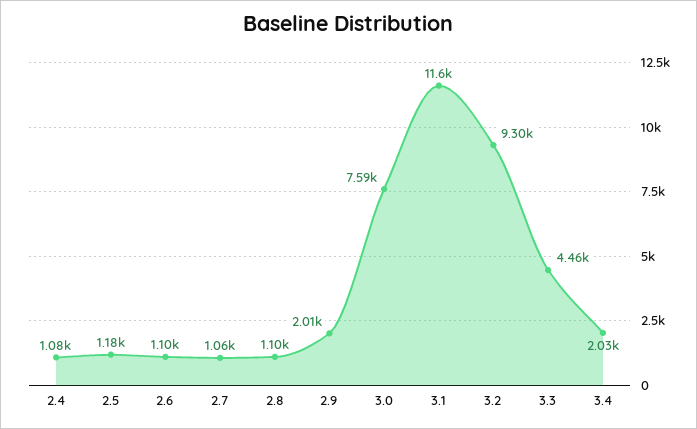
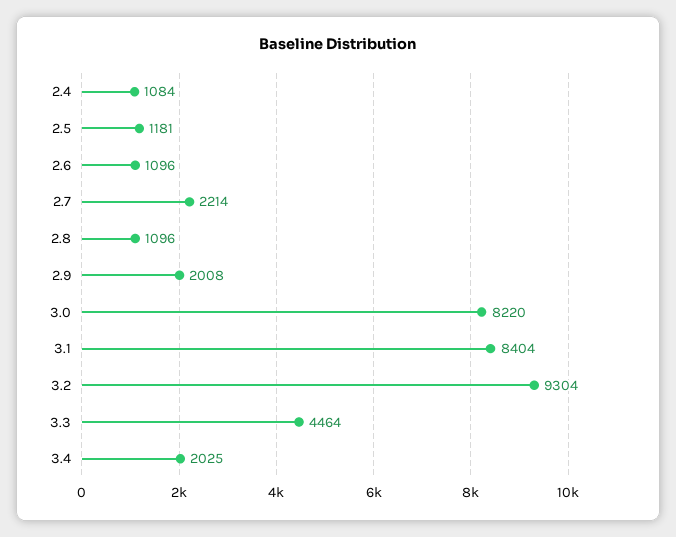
  {
    "2.4": 1084,
    "2.5": 1181,
    "2.6": 1096,
-   "2.7": 1060,
+   "2.7": 2214,
    "2.8": 1096,
    "2.9": 2008,
-   "3.0": 7590,
+   "3.0": 8220,
-   "3.1": 11600,
+   "3.1": 8404,
    "3.2": 9304,
    "3.3": 4464,
    "3.4": 2025
  }

